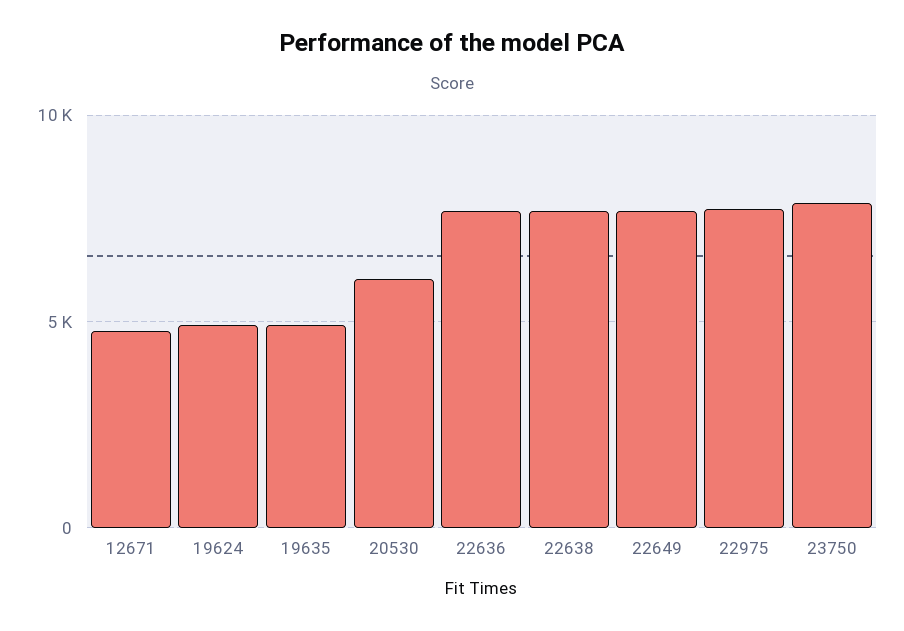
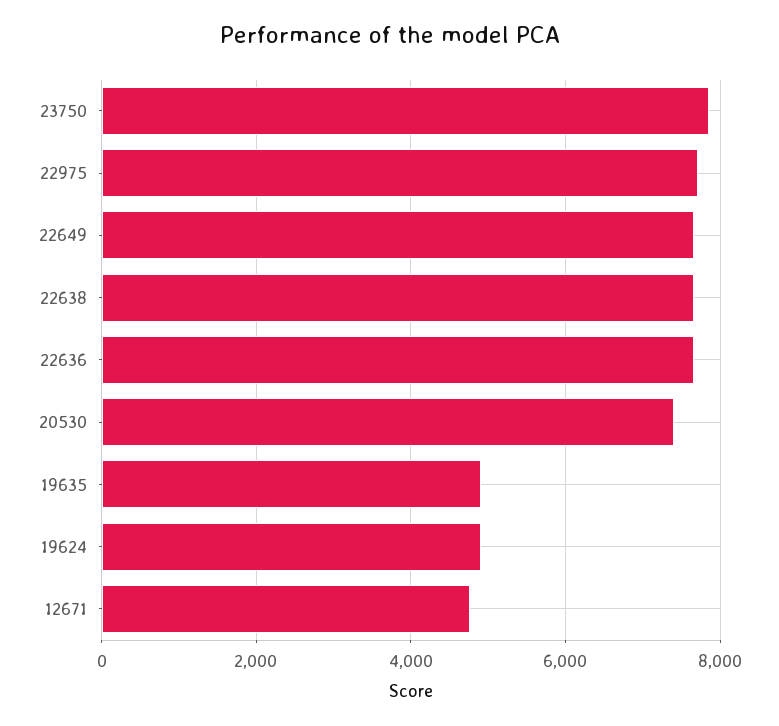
  {
    "12671": 4800,
    "19624": 5000,
    "19635": 5000,
-   "20530": 6000,
+   "20530": 7400,
    "22636": 7600,
    "22638": 7600,
    "22649": 7600,
    "22975": 7800,
    "23750": 7800
  }

